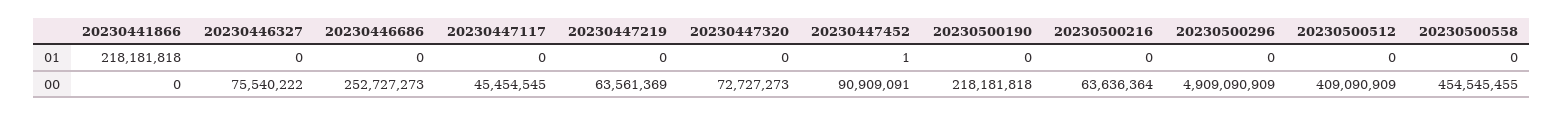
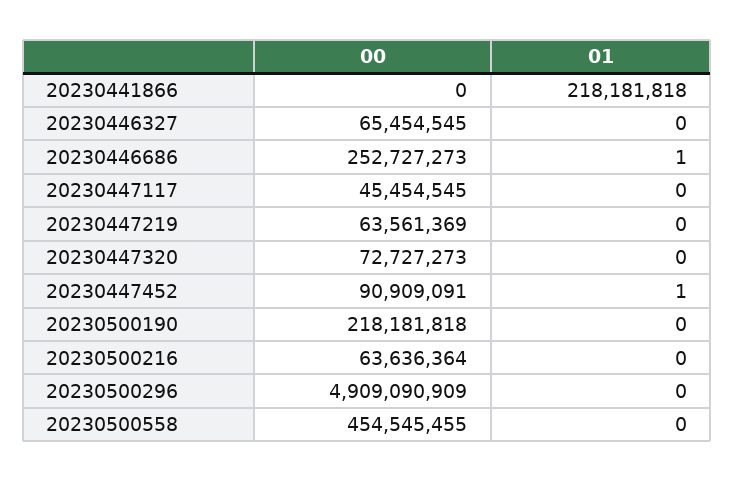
  {
    "20230441866": {
      "01": 218181818,
      "00": 0
    },
    "20230446327": {
      "01": 0,
-     "00": 75540222
+     "00": 65454545
    },
    "20230446686": {
-     "01": 0,
+     "01": 1,
      "00": 252727273
    },
    "20230447117": {
      "01": 0,
      "00": 45454545
    },
    "20230447219": {
      "01": 0,
      "00": 63561369
    },
    "20230447320": {
      "01": 0,
      "00": 72727273
    },
    "20230447452": {
      "01": 1,
      "00": 90909091
    },
    "20230500190": {
      "01": 0,
      "00": 218181818
    },
    "20230500216": {
      "01": 0,
      "00": 63636364
    },
    "20230500296": {
      "01": 0,
      "00": 4909090909
    },
-   "20230500512": {
-     "01": 0,
-     "00": 409090909
-   },
    "20230500558": {
      "01": 0,
      "00": 454545455
    }
  }

